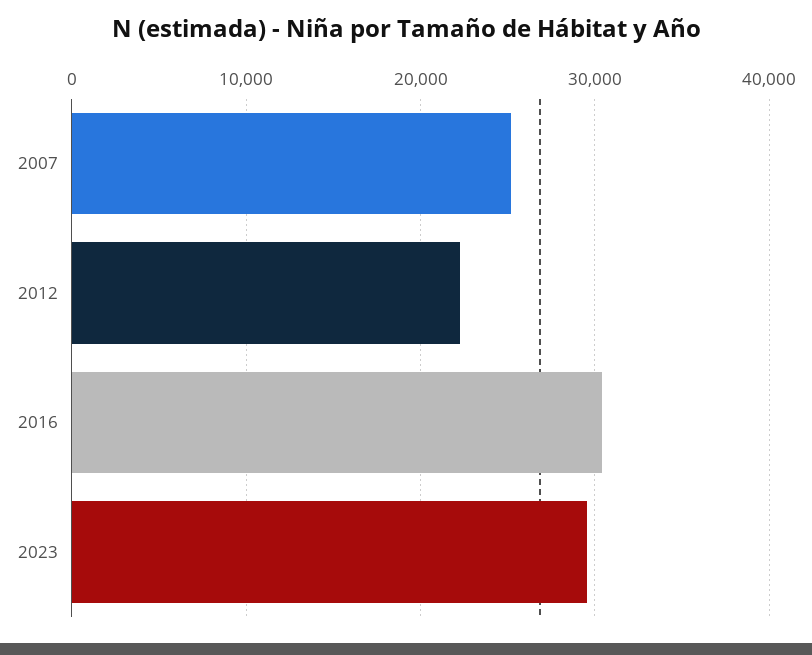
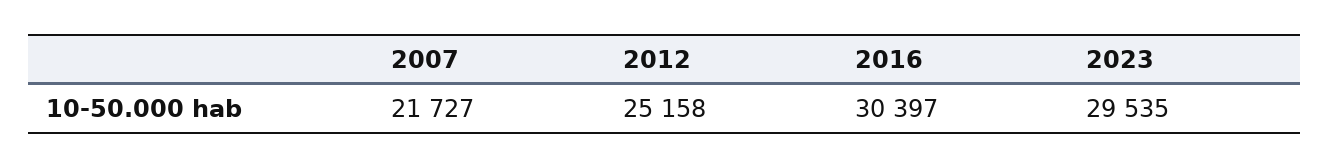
  {
-   "2007": 25000,
+   "2007": 21727,
-   "2012": 22000,
+   "2012": 25158,
    "2016": 30397,
    "2023": 29535
  }

